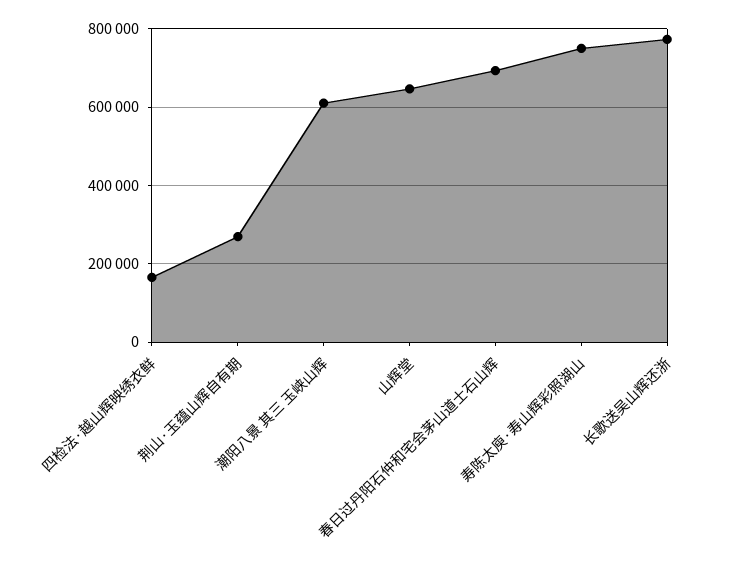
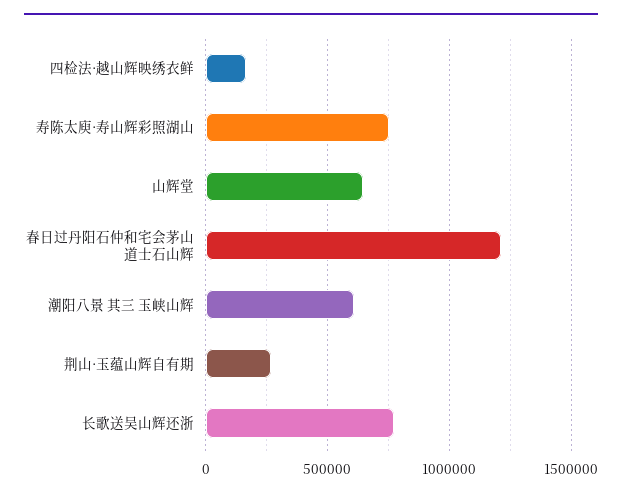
  {
    "四检法·越山辉映绣衣鲜": 160000,
    "荆山·玉蕴山辉自有期": 260000,
    "潮阳八景 其三 玉峡山辉": 620000,
    "山辉堂": 640000,
-   "春日过丹阳石仲和宅会茅山道士石山辉": 700000,
+   "春日过丹阳石仲和宅会茅山道士石山辉": 1200000,
    "寿陈太庾·寿山辉彩照湖山": 760000,
    "长歌送吴山辉还浙": 780000
  }

